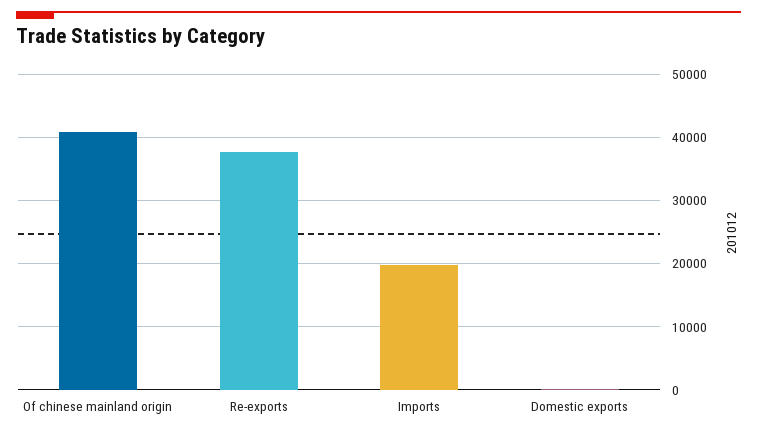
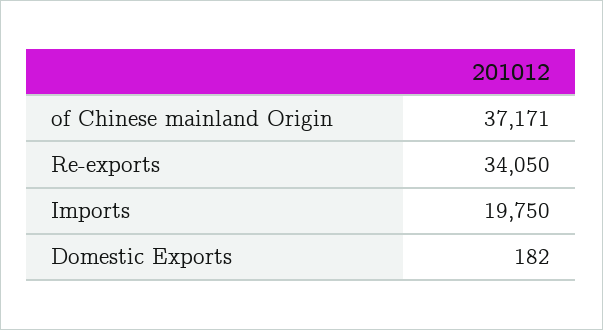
  {
-   "Of chinese mainland origin": 41000,
+   "Of chinese mainland origin": 37171,
-   "Re-exports": 38000,
+   "Re-exports": 34050,
    "Imports": 19750,
    "Domestic exports": 182
  }

